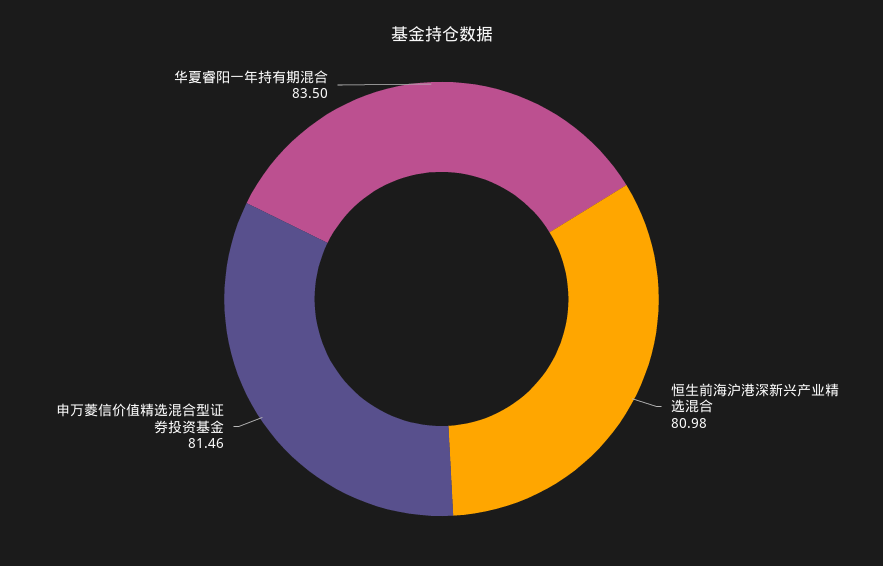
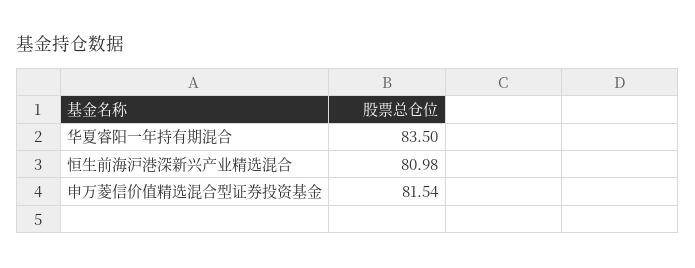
  {
    "恒生前海沪港深新兴产业精选混合": 80.98,
-   "申万菱信价值精选混合型证券投资基金": 81.46,
+   "申万菱信价值精选混合型证券投资基金": 81.54,
    "华夏睿阳一年持有期混合": 83.5
  }

